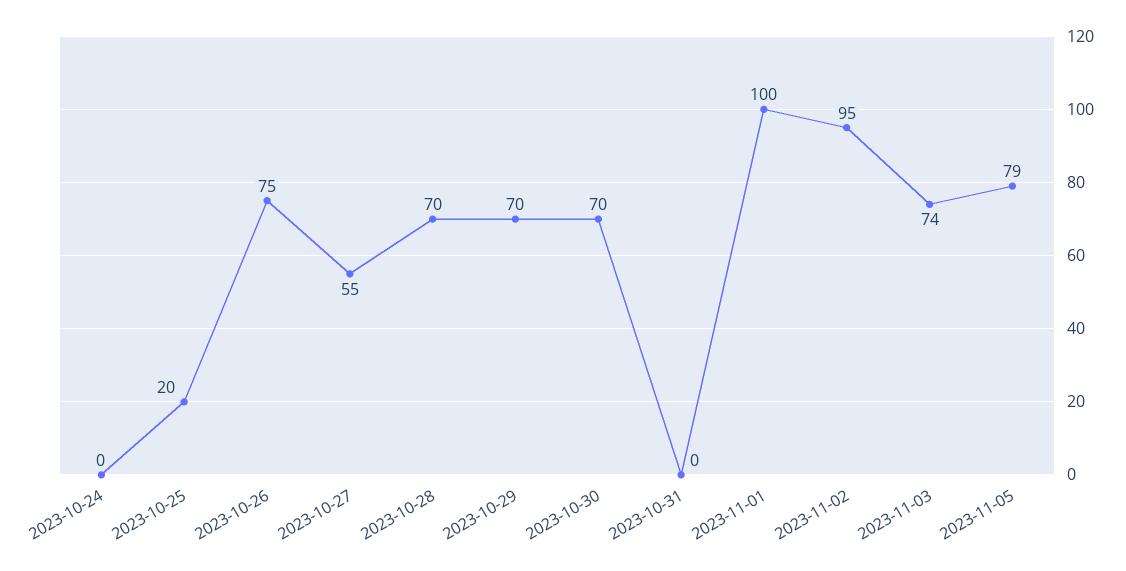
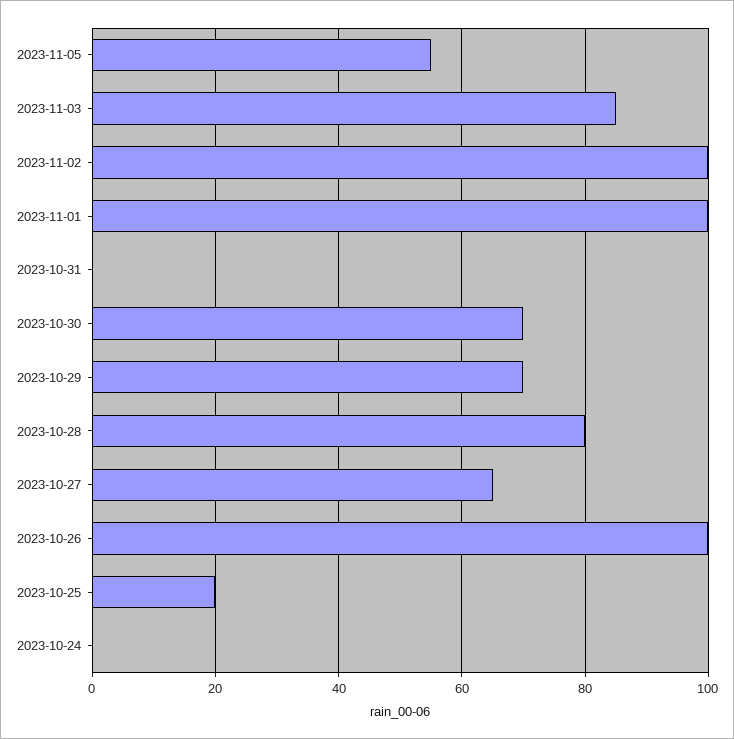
  {
    "2023-10-24": 0,
    "2023-10-25": 20,
-   "2023-10-26": 75,
+   "2023-10-26": 100,
-   "2023-10-27": 55,
+   "2023-10-27": 65,
-   "2023-10-28": 70,
+   "2023-10-28": 80,
    "2023-10-29": 70,
    "2023-10-30": 70,
    "2023-10-31": 0,
    "2023-11-01": 100,
-   "2023-11-02": 95,
+   "2023-11-02": 100,
-   "2023-11-03": 74,
+   "2023-11-03": 85,
-   "2023-11-05": 79
+   "2023-11-05": 55
  }

